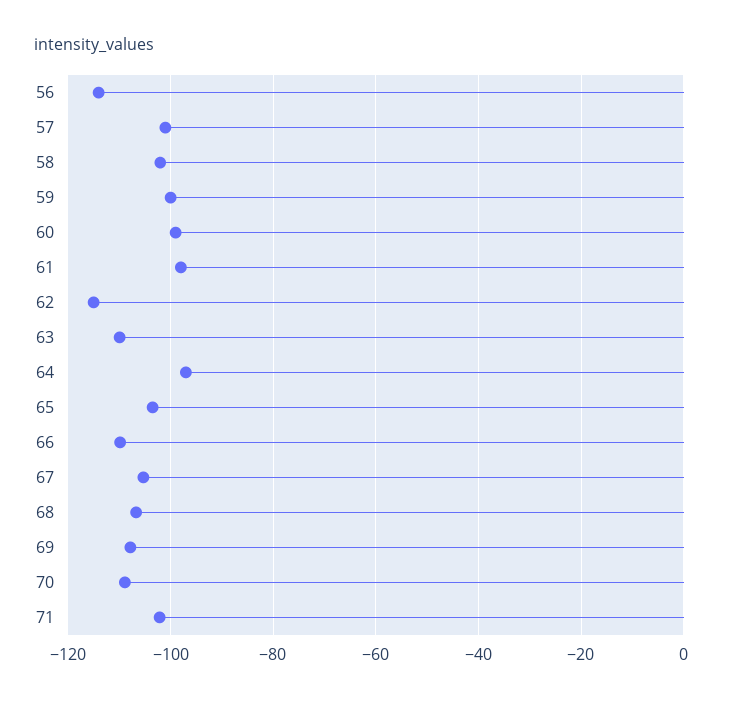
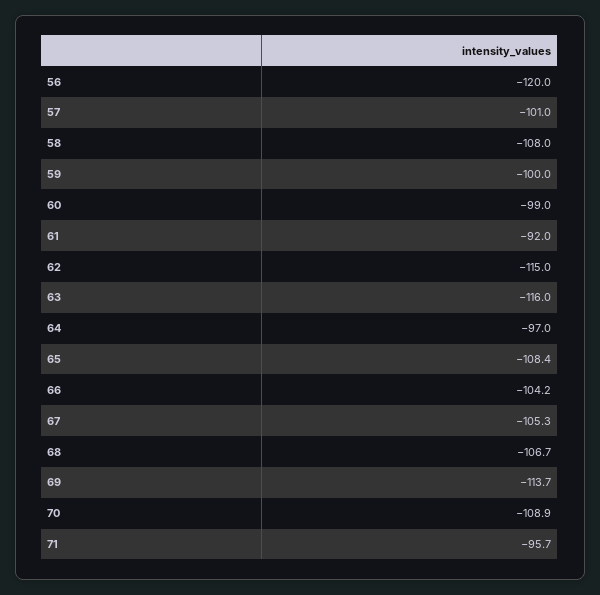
  {
-   "56": -114,
+   "56": -120,
    "57": -101,
-   "58": -102,
+   "58": -108,
    "59": -100,
    "60": -99,
-   "61": -98,
+   "61": -92,
    "62": -115,
-   "63": -110,
+   "63": -116,
    "64": -97,
-   "65": -104,
+   "65": -108.4,
-   "66": -110,
+   "66": -104.2,
    "67": -105.3,
    "68": -106.7,
-   "69": -108,
+   "69": -113.7,
    "70": -108.9,
-   "71": -102
+   "71": -95.7
  }

